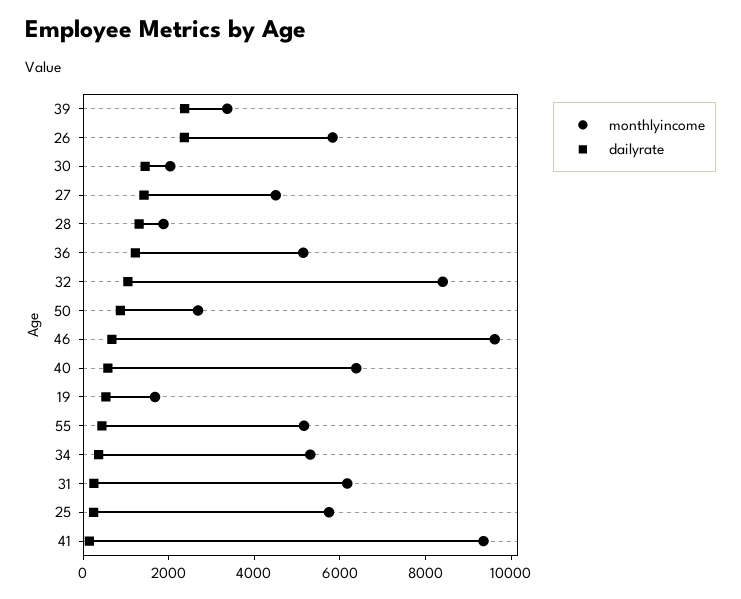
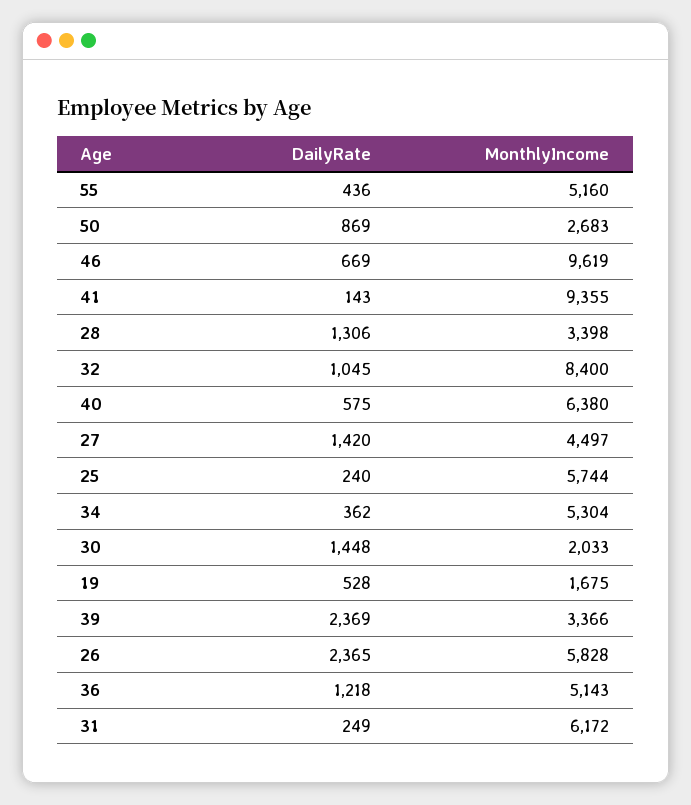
  {
    "monthlyincome": {
      "39": 3366,
      "26": 5828,
      "30": 2033,
      "27": 4497,
-     "28": 2000,
+     "28": 3398,
      "36": 5143,
      "32": 8400,
      "50": 2683,
      "46": 9619,
      "40": 6380,
      "19": 1675,
      "55": 5160,
      "34": 5304,
      "31": 6172,
      "25": 5744,
      "41": 9355
    },
    "dailyrate": {
      "39": 2369,
      "26": 2365,
      "30": 1448,
      "27": 1420,
      "28": 1306,
      "36": 1218,
      "32": 1045,
      "50": 869,
      "46": 669,
      "40": 575,
      "19": 528,
      "55": 436,
      "34": 362,
      "31": 249,
      "25": 240,
      "41": 143
    }
  }

